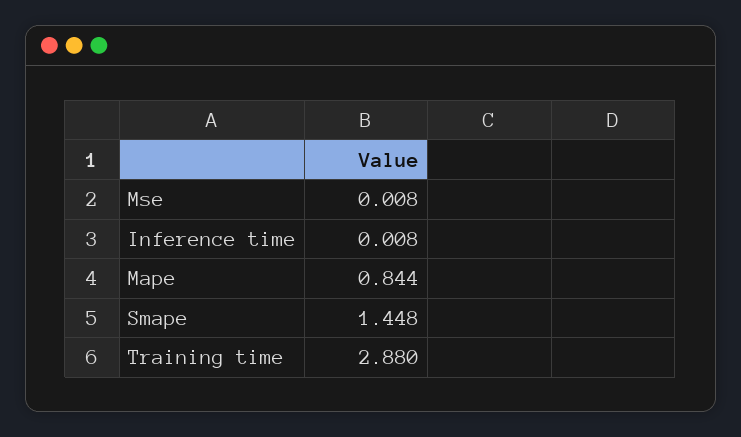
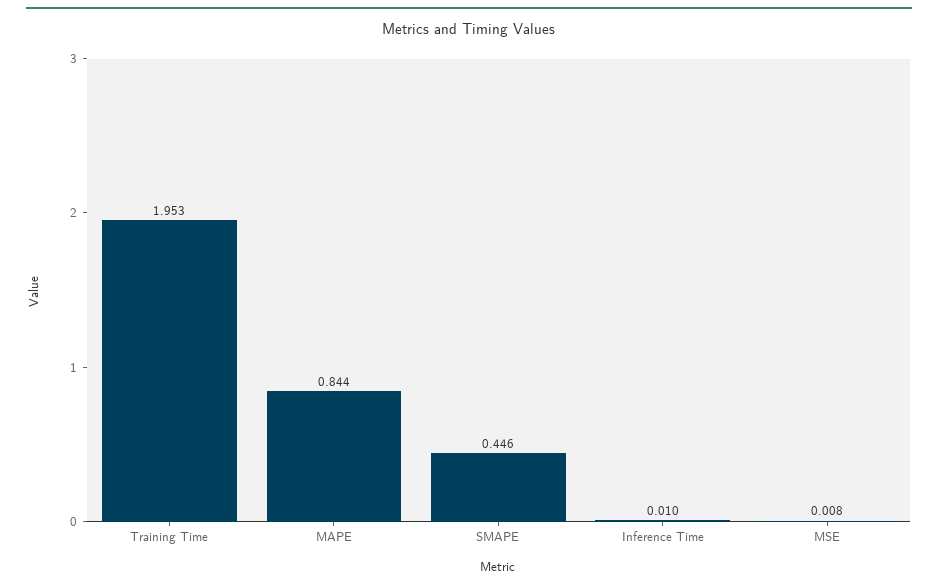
  {
    "Mse": 0.008,
-   "Inference time": 0.008,
+   "Inference time": 0.01,
    "Mape": 0.844,
-   "Smape": 1.448,
+   "Smape": 0.446,
-   "Training time": 2.88
+   "Training time": 1.953
  }

